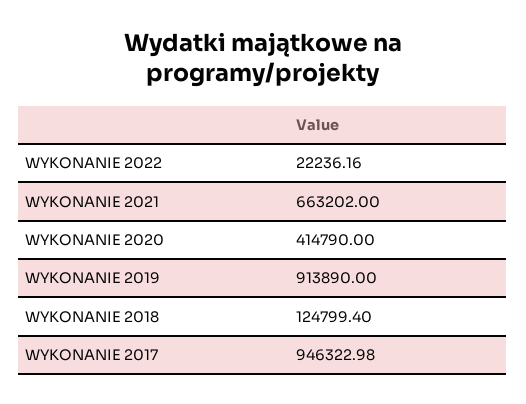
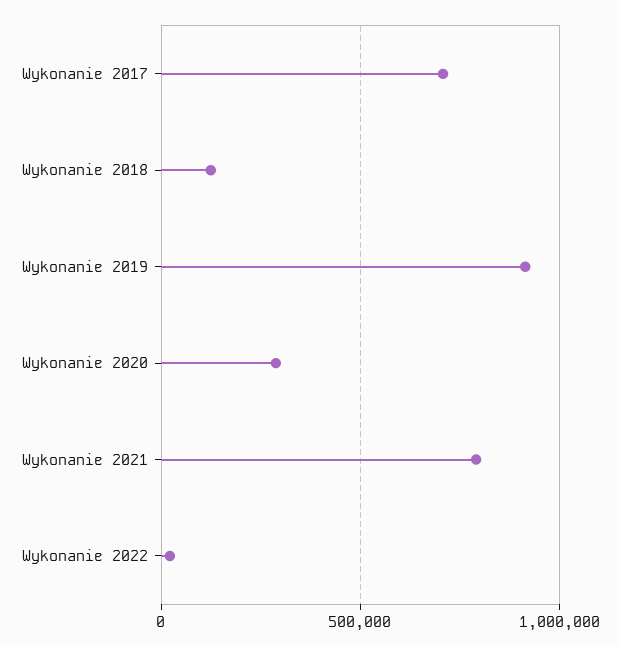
  {
    "WYKONANIE 2022": 22236.16,
-   "WYKONANIE 2021": 663202,
+   "WYKONANIE 2021": 800000,
-   "WYKONANIE 2020": 414790,
+   "WYKONANIE 2020": 300000,
    "WYKONANIE 2019": 913890,
    "WYKONANIE 2018": 124799.4,
-   "WYKONANIE 2017": 946322.98
+   "WYKONANIE 2017": 700000
  }

